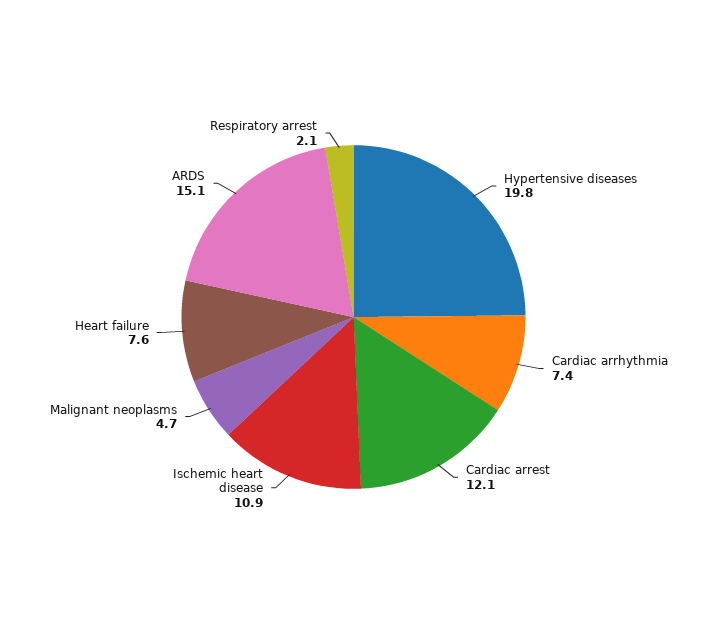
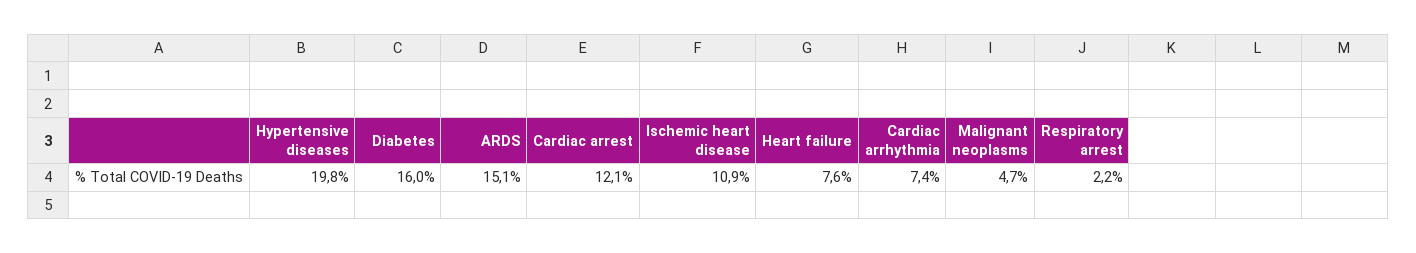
  {
    "Hypertensive diseases": 19.8,
    "Cardiac arrhythmia": 7.4,
    "Cardiac arrest": 12.1,
    "Ischemic heart disease": 10.9,
    "Malignant neoplasms": 4.7,
    "Heart failure": 7.6,
    "ARDS": 15.1,
-   "Respiratory arrest": 2.1
+   "Respiratory arrest": 2.2,
+   "Diabetes": 16
  }

